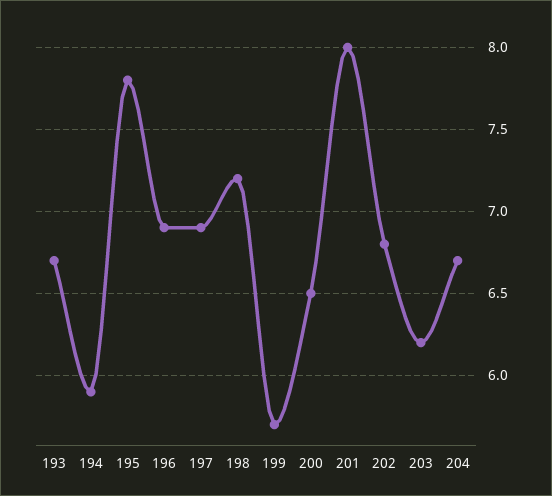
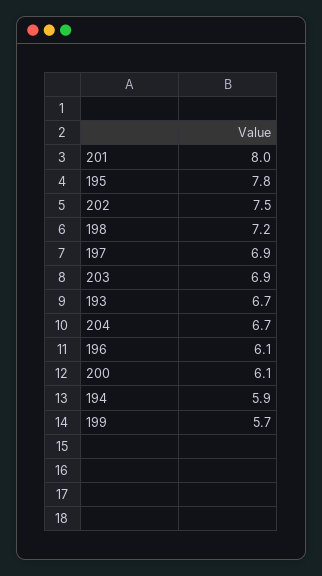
  {
    "193": 6.7,
    "194": 5.9,
    "195": 7.8,
-   "196": 6.9,
+   "196": 6.1,
    "197": 6.9,
    "198": 7.2,
    "199": 5.7,
-   "200": 6.5,
+   "200": 6.1,
    "201": 8,
-   "202": 6.8,
+   "202": 7.5,
-   "203": 6.2,
+   "203": 6.9,
    "204": 6.7
  }

